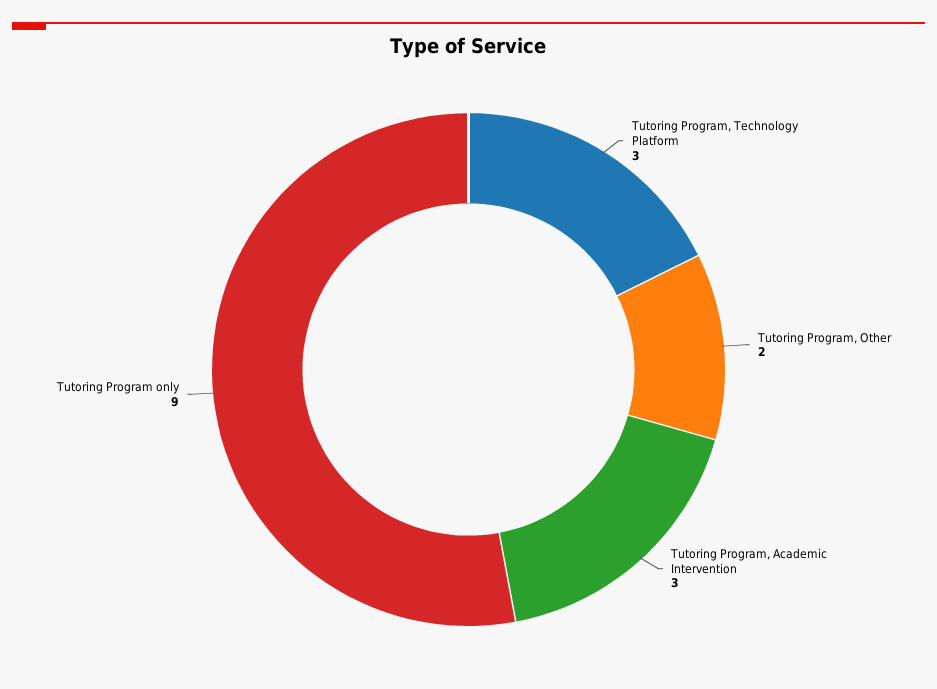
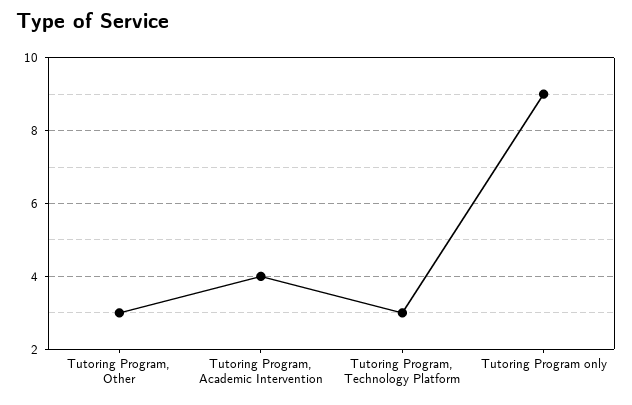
  {
    "Tutoring Program, Technology Platform": 3,
-   "Tutoring Program, Other": 2,
+   "Tutoring Program, Other": 3,
-   "Tutoring Program, Academic Intervention": 3,
+   "Tutoring Program, Academic Intervention": 4,
    "Tutoring Program only": 9
  }

